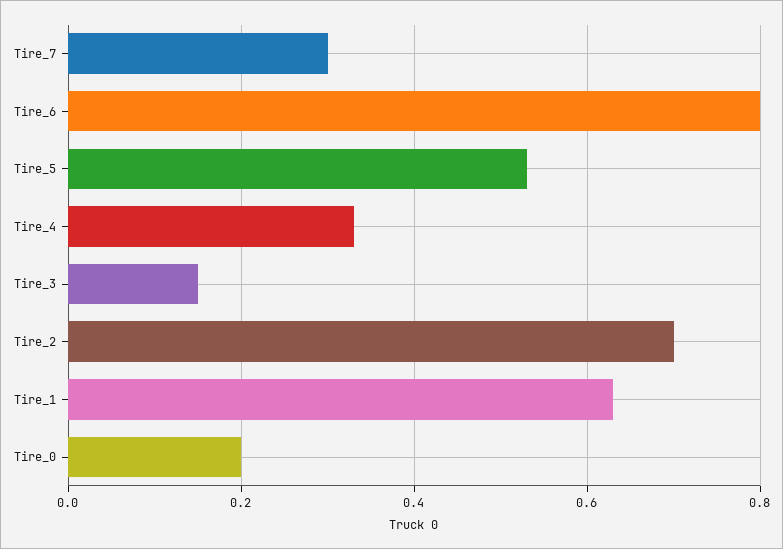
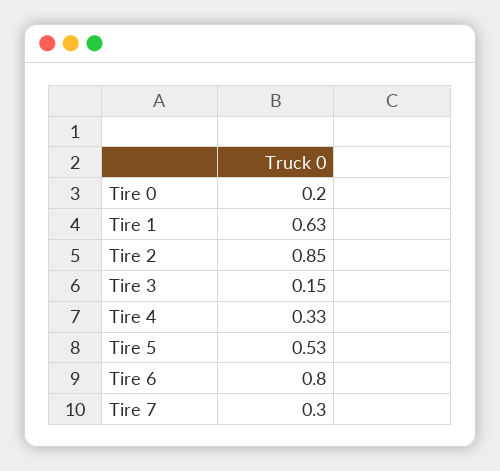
  {
    "Tire_7": 0.3,
    "Tire_6": 0.8,
    "Tire_5": 0.53,
    "Tire_4": 0.33,
    "Tire_3": 0.15,
-   "Tire_2": 0.7,
+   "Tire_2": 0.85,
    "Tire_1": 0.63,
    "Tire_0": 0.2
  }

